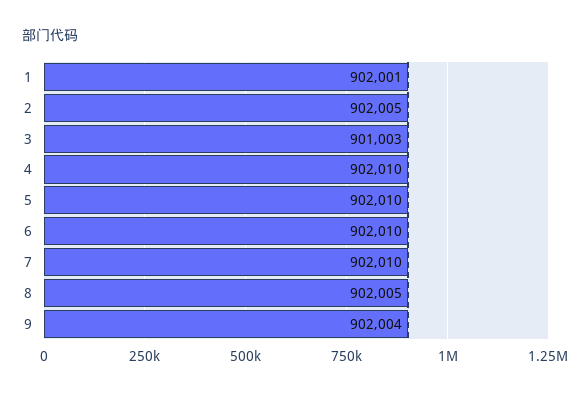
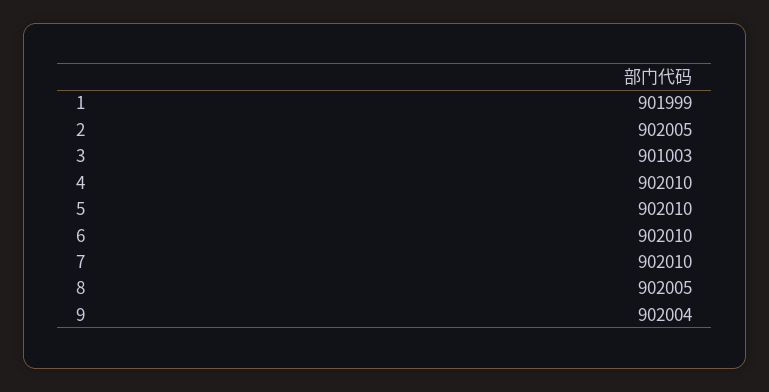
  {
-   "1": 902001,
+   "1": 901999,
    "2": 902005,
    "3": 901003,
    "4": 902010,
    "5": 902010,
    "6": 902010,
    "7": 902010,
    "8": 902005,
    "9": 902004
  }

